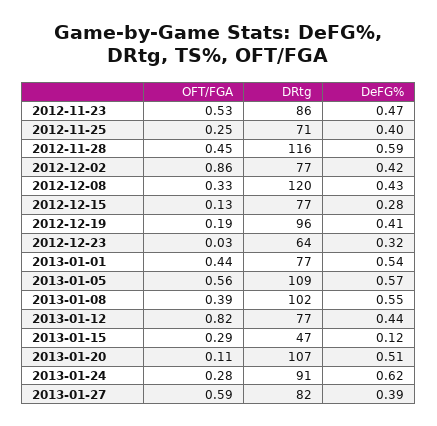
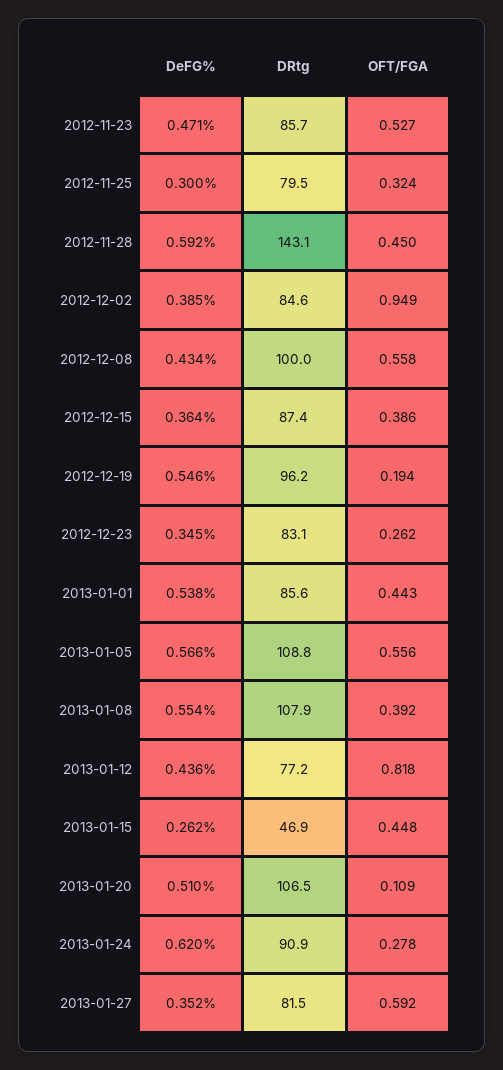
  {
    "OFT/FGA": {
      "2012-11-23": 0.527,
-     "2012-11-25": 0.25,
+     "2012-11-25": 0.324,
      "2012-11-28": 0.45,
-     "2012-12-02": 0.86,
+     "2012-12-02": 0.949,
-     "2012-12-08": 0.33,
+     "2012-12-08": 0.558,
-     "2012-12-15": 0.13,
+     "2012-12-15": 0.386,
      "2012-12-19": 0.194,
-     "2012-12-23": 0.03,
+     "2012-12-23": 0.262,
      "2013-01-01": 0.443,
      "2013-01-05": 0.556,
      "2013-01-08": 0.392,
      "2013-01-12": 0.818,
-     "2013-01-15": 0.29,
+     "2013-01-15": 0.448,
      "2013-01-20": 0.109,
      "2013-01-24": 0.278,
      "2013-01-27": 0.592
    },
    "DRtg": {
      "2012-11-23": 85.7,
-     "2012-11-25": 71,
+     "2012-11-25": 79.5,
-     "2012-11-28": 116,
+     "2012-11-28": 143.1,
-     "2012-12-02": 77,
+     "2012-12-02": 84.6,
-     "2012-12-08": 120,
+     "2012-12-08": 100,
-     "2012-12-15": 77,
+     "2012-12-15": 87.4,
      "2012-12-19": 96.2,
-     "2012-12-23": 64,
+     "2012-12-23": 83.1,
-     "2013-01-01": 77,
+     "2013-01-01": 85.6,
      "2013-01-05": 108.8,
-     "2013-01-08": 102,
+     "2013-01-08": 107.9,
      "2013-01-12": 77.2,
      "2013-01-15": 46.9,
      "2013-01-20": 106.5,
      "2013-01-24": 90.9,
      "2013-01-27": 81.5
    },
    "DeFG%": {
      "2012-11-23": 0.471,
-     "2012-11-25": 0.4,
+     "2012-11-25": 0.3,
      "2012-11-28": 0.592,
-     "2012-12-02": 0.42,
+     "2012-12-02": 0.385,
      "2012-12-08": 0.434,
-     "2012-12-15": 0.28,
+     "2012-12-15": 0.364,
-     "2012-12-19": 0.41,
+     "2012-12-19": 0.546,
-     "2012-12-23": 0.32,
+     "2012-12-23": 0.345,
      "2013-01-01": 0.538,
      "2013-01-05": 0.566,
      "2013-01-08": 0.554,
      "2013-01-12": 0.436,
-     "2013-01-15": 0.12,
+     "2013-01-15": 0.262,
      "2013-01-20": 0.51,
      "2013-01-24": 0.62,
-     "2013-01-27": 0.39
+     "2013-01-27": 0.352
    }
  }

